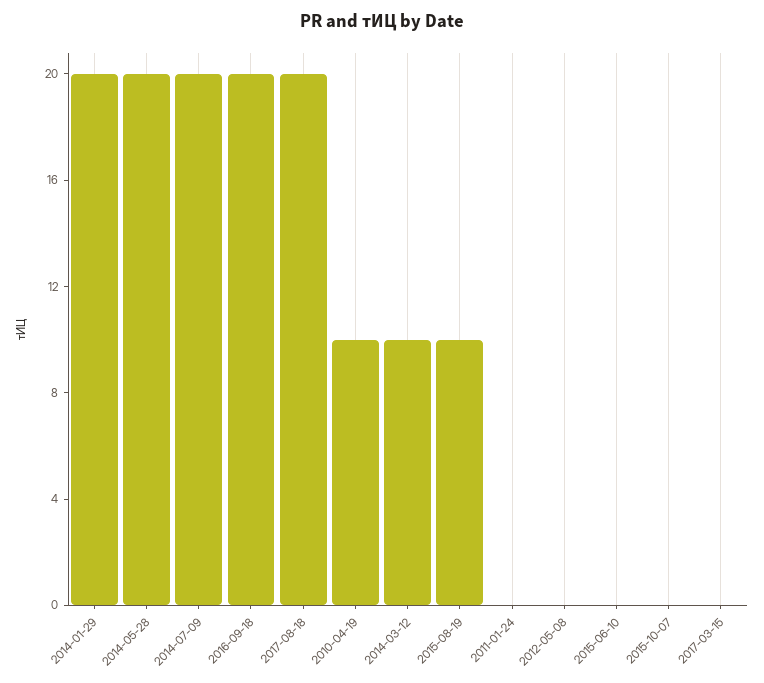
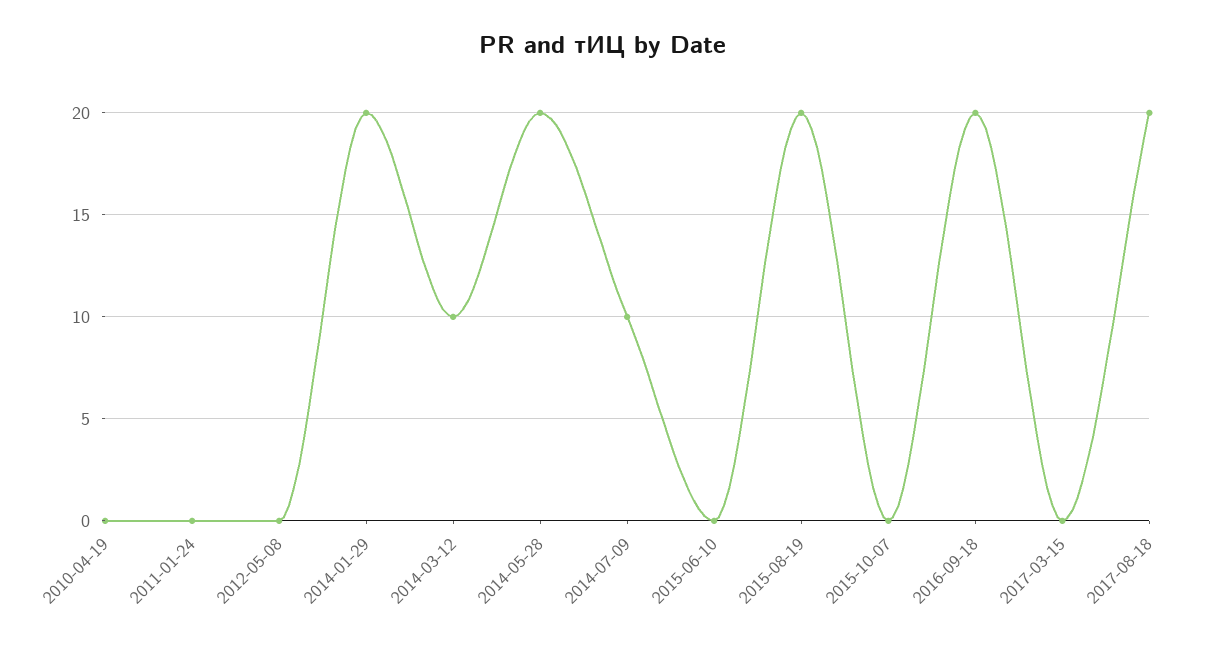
  {
    "2014-01-29": 20,
    "2014-05-28": 20,
-   "2014-07-09": 20,
+   "2014-07-09": 10,
    "2016-09-18": 20,
    "2017-08-18": 20,
-   "2010-04-19": 10,
+   "2010-04-19": 0,
    "2014-03-12": 10,
-   "2015-08-19": 10,
+   "2015-08-19": 20,
    "2011-01-24": 0,
    "2012-05-08": 0,
    "2015-06-10": 0,
    "2015-10-07": 0,
    "2017-03-15": 0
  }

